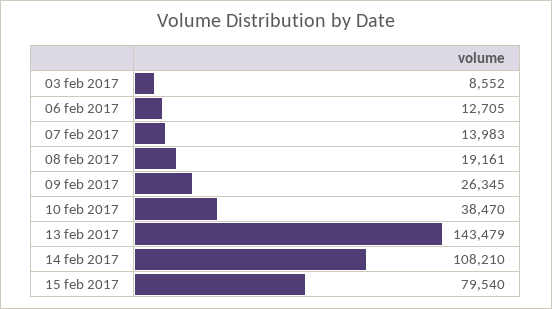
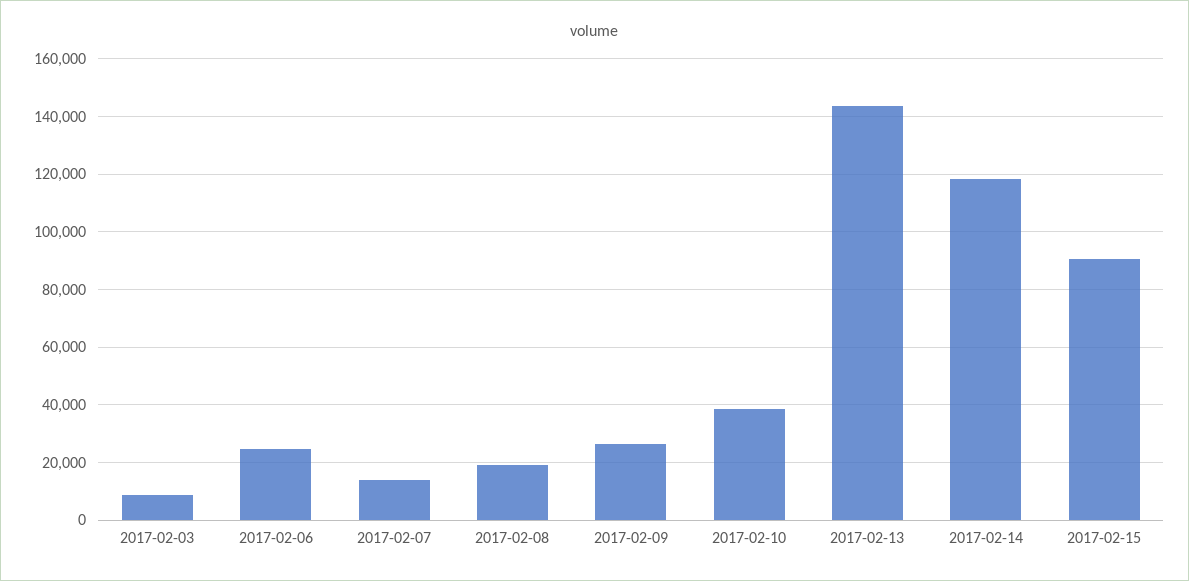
  {
    "03 feb 2017": 8552,
-   "06 feb 2017": 12705,
+   "06 feb 2017": 25000,
    "07 feb 2017": 13983,
    "08 feb 2017": 19161,
    "09 feb 2017": 26345,
    "10 feb 2017": 38470,
    "13 feb 2017": 143479,
-   "14 feb 2017": 108210,
+   "14 feb 2017": 117500,
-   "15 feb 2017": 79540
+   "15 feb 2017": 90000
  }

